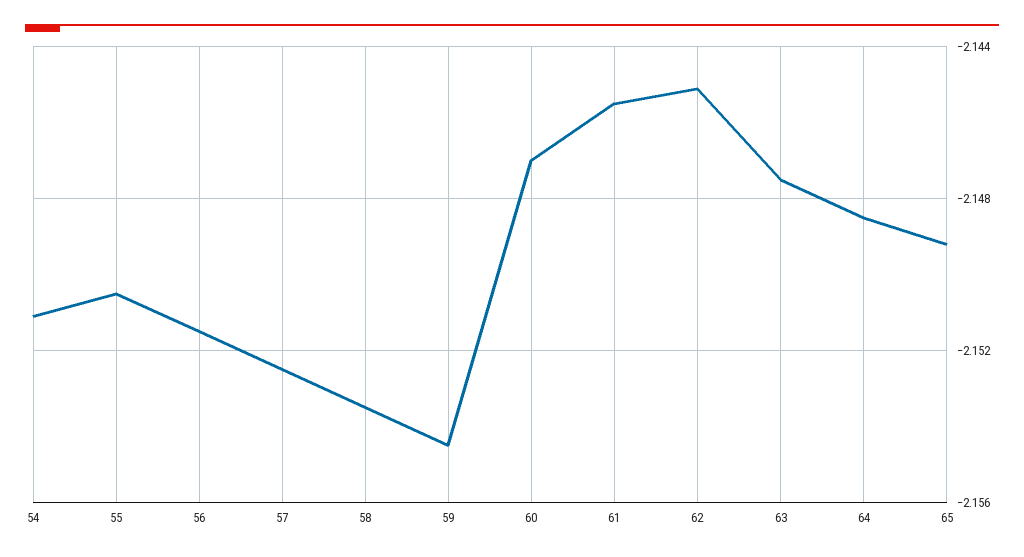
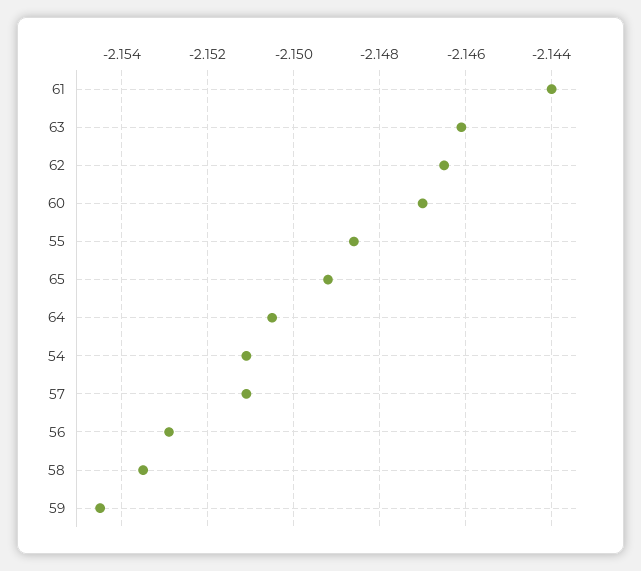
  {
    "54": -2.151,
-   "55": -2.1505,
+   "55": -2.1485,
-   "56": -2.1515,
+   "56": -2.153,
-   "57": -2.1525,
+   "57": -2.151,
    "58": -2.1535,
    "59": -2.1545,
    "60": -2.147,
-   "61": -2.1455,
+   "61": -2.144,
-   "62": -2.145,
+   "62": -2.1465,
-   "63": -2.1475,
+   "63": -2.146,
-   "64": -2.1485,
+   "64": -2.1505,
    "65": -2.149
  }

